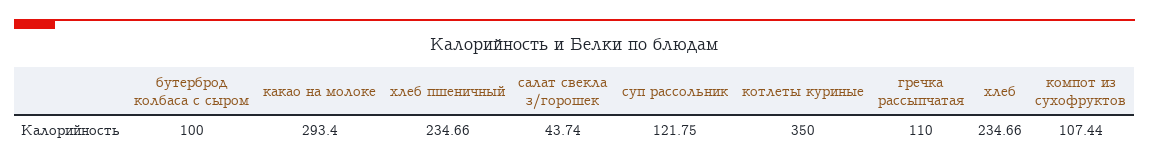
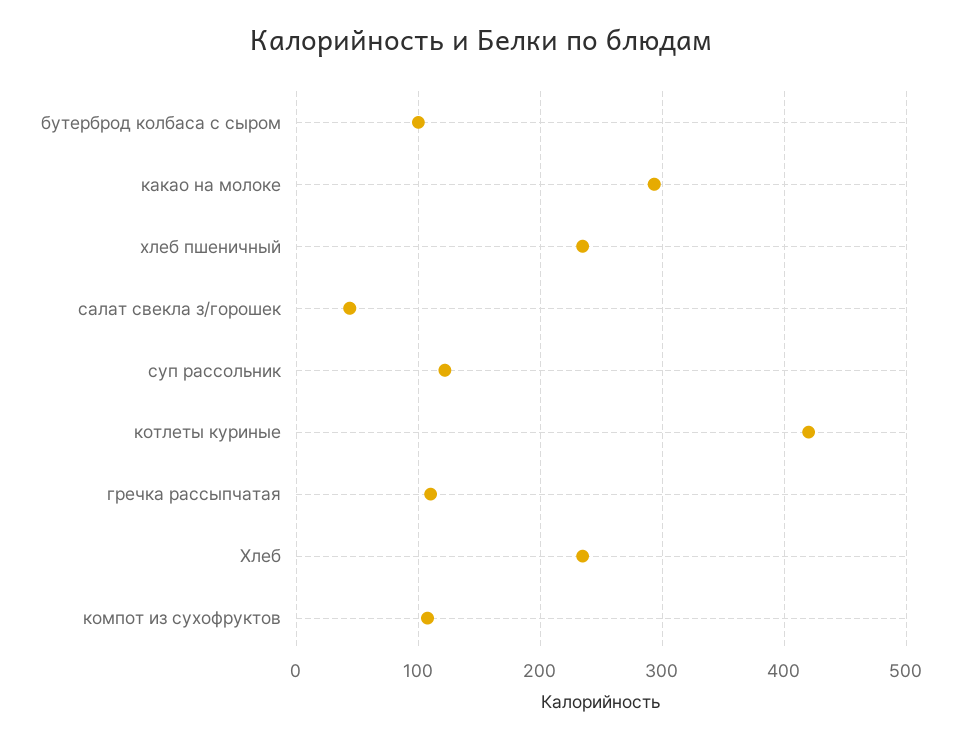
  {
    "бутерброд колбаса с сыром": 100,
    "какао на молоке": 293.4,
    "хлеб пшеничный": 234.66,
    "салат свекла з/горошек": 43.74,
    "суп рассольник": 121.75,
-   "котлеты куриные": 350,
+   "котлеты куриные": 420,
    "гречка рассыпчатая": 110,
    "хлеб": 234.66,
    "компот из сухофруктов": 107.44
  }

